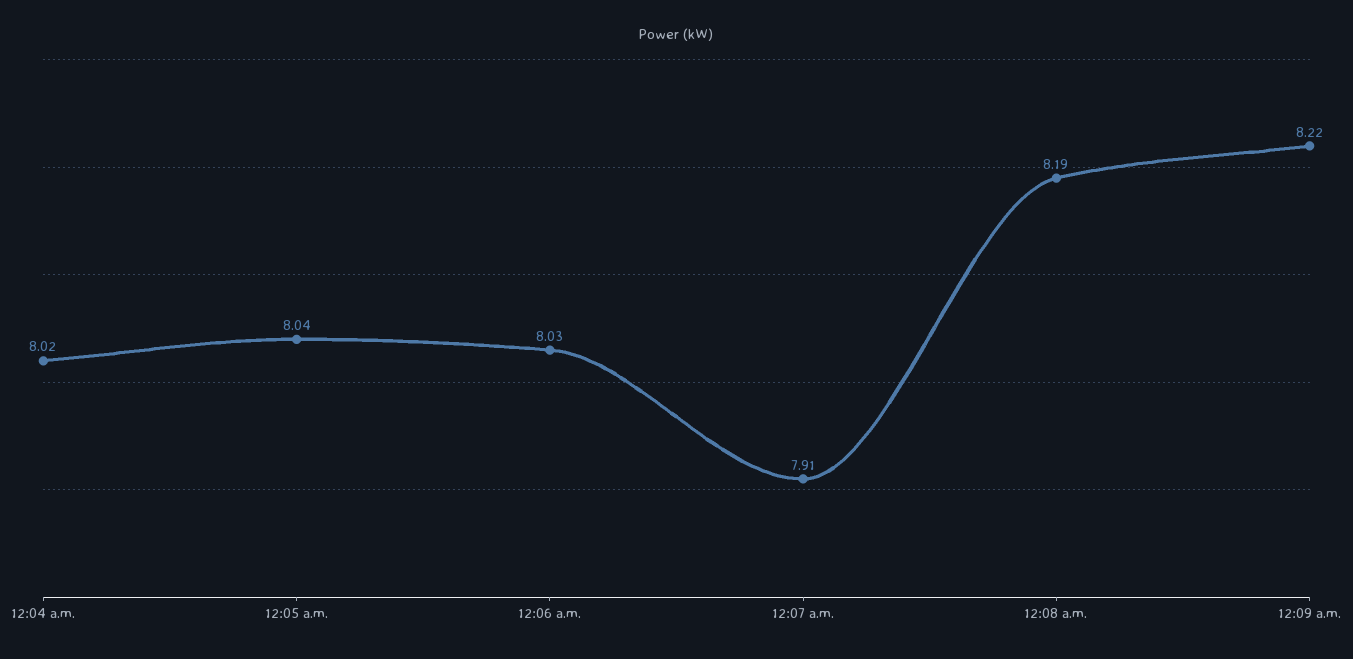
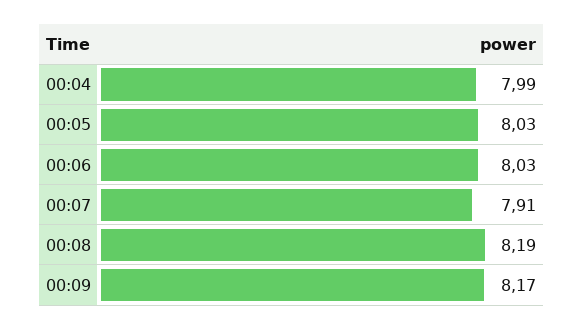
  {
-   "12:04 a.m.": 8.02,
+   "12:04 a.m.": 7.99,
-   "12:05 a.m.": 8.04,
+   "12:05 a.m.": 8.03,
    "12:06 a.m.": 8.03,
    "12:07 a.m.": 7.91,
    "12:08 a.m.": 8.19,
-   "12:09 a.m.": 8.22
+   "12:09 a.m.": 8.17
  }

